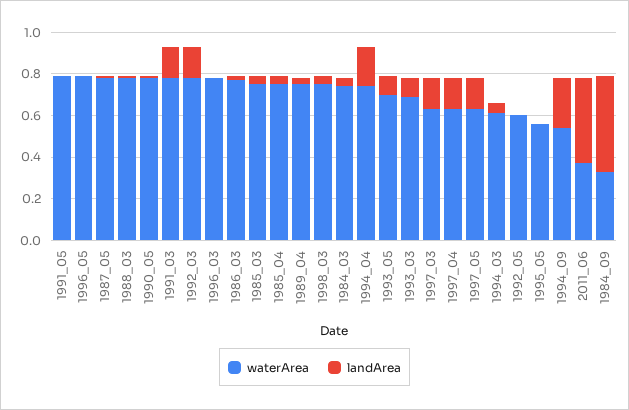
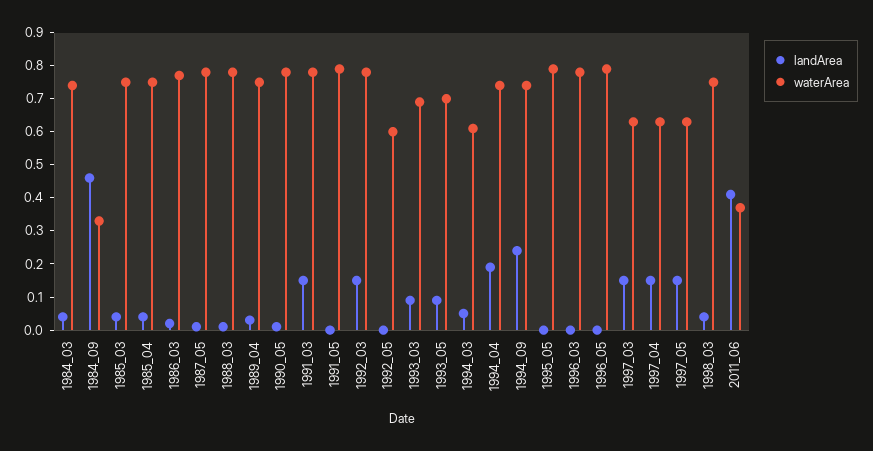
  {
    "waterArea": {
      "1991_05": 0.8,
      "1996_05": 0.8,
      "1987_05": 0.8,
      "1988_03": 0.8,
      "1990_05": 0.8,
      "1991_03": 0.8,
      "1992_03": 0.8,
      "1996_03": 0.8,
      "1986_03": 0.75,
      "1985_03": 0.75,
      "1985_04": 0.75,
      "1989_04": 0.75,
      "1998_03": 0.75,
      "1984_03": 0.75,
      "1994_04": 0.75,
      "1993_05": 0.7,
      "1993_03": 0.7,
      "1997_03": 0.65,
      "1997_04": 0.65,
      "1997_05": 0.65,
      "1994_03": 0.6,
      "1992_05": 0.6,
-     "1995_05": 0.55,
+     "1995_05": 0.8,
-     "1994_09": 0.55,
+     "1994_09": 0.75,
      "2011_06": 0.35,
      "1984_09": 0.35
    },
    "landArea": {
      "1991_05": 0,
      "1996_05": 0,
      "1987_05": 0,
      "1988_03": 0,
      "1990_05": 0,
      "1991_03": 0.15,
      "1992_03": 0.15,
      "1996_03": 0,
      "1986_03": 0,
      "1985_03": 0.05,
      "1985_04": 0.05,
      "1989_04": 0.05,
      "1998_03": 0.05,
      "1984_03": 0.05,
      "1994_04": 0.2,
      "1993_05": 0.1,
      "1993_03": 0.1,
      "1997_03": 0.15,
      "1997_04": 0.15,
      "1997_05": 0.15,
      "1994_03": 0.05,
      "1992_05": 0,
      "1995_05": 0,
      "1994_09": 0.25,
      "2011_06": 0.4,
      "1984_09": 0.45
    }
  }

